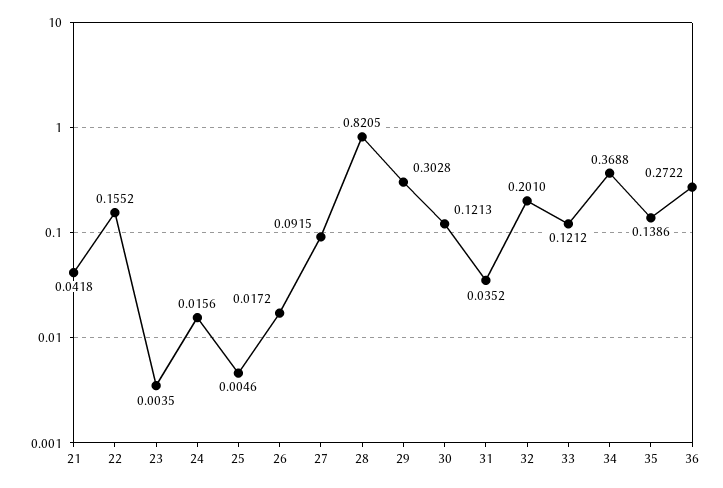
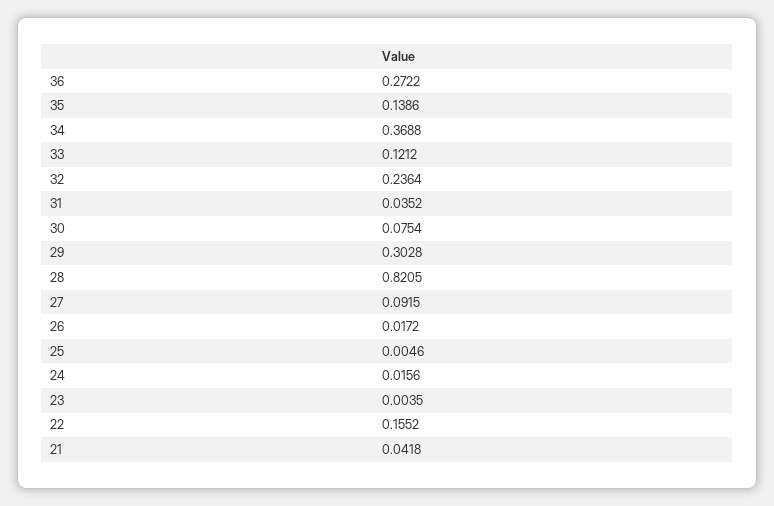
  {
    "21": 0.0418,
    "22": 0.1552,
    "23": 0.0035,
    "24": 0.0156,
    "25": 0.0046,
    "26": 0.0172,
    "27": 0.0915,
    "28": 0.8205,
    "29": 0.3028,
-   "30": 0.1213,
+   "30": 0.0754,
    "31": 0.0352,
-   "32": 0.201,
+   "32": 0.2364,
    "33": 0.1212,
    "34": 0.3688,
    "35": 0.1386,
    "36": 0.2722
  }

